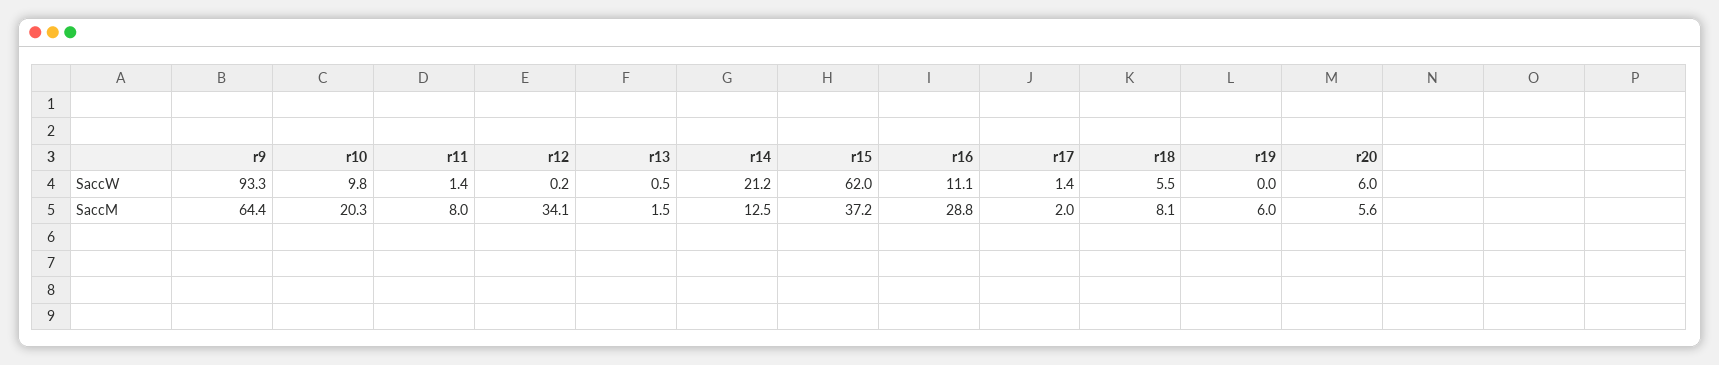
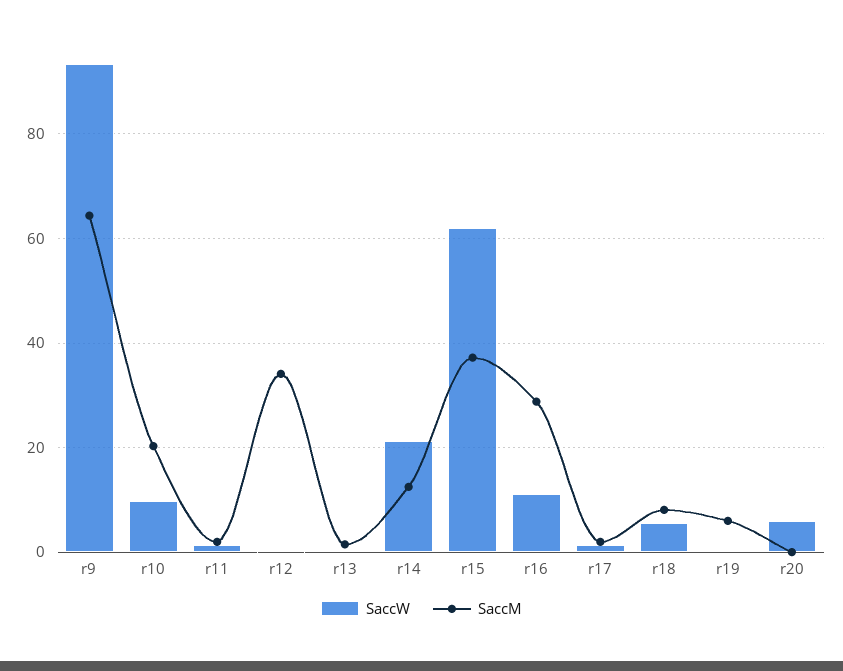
  {
    "SaccW": {
      "r9": 93.3,
      "r10": 9.8,
      "r11": 1.4,
      "r12": 0.2,
      "r13": 0.5,
      "r14": 21.2,
      "r15": 62,
      "r16": 11.1,
      "r17": 1.4,
      "r18": 5.5,
      "r19": 0,
      "r20": 6
    },
    "SaccM": {
      "r9": 64.4,
      "r10": 20.3,
-     "r11": 8,
+     "r11": 2,
      "r12": 34.1,
      "r13": 1.5,
      "r14": 12.5,
      "r15": 37.2,
      "r16": 28.8,
      "r17": 2,
      "r18": 8.1,
      "r19": 6,
-     "r20": 5.6
+     "r20": 0
    }
  }

